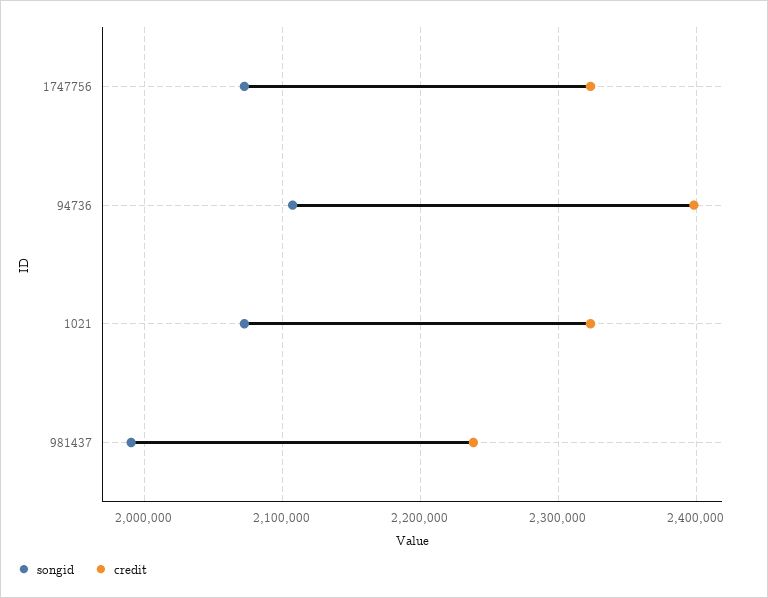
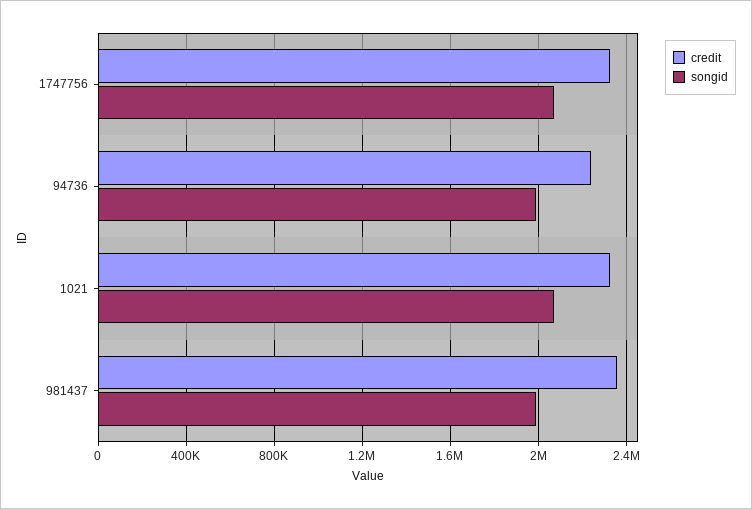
  {
    "songid": {
      "1747756": 2070000,
-     "94736": 2110000,
+     "94736": 2000000,
      "1021": 2070000,
      "981437": 1990000
    },
    "credit": {
      "1747756": 2320000,
-     "94736": 2400000,
+     "94736": 2250000,
      "1021": 2320000,
-     "981437": 2240000
+     "981437": 2350000
    }
  }

